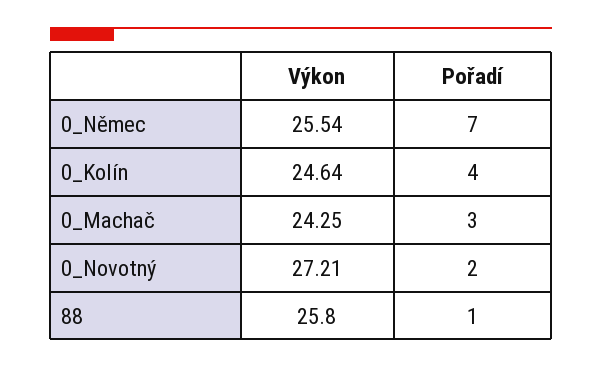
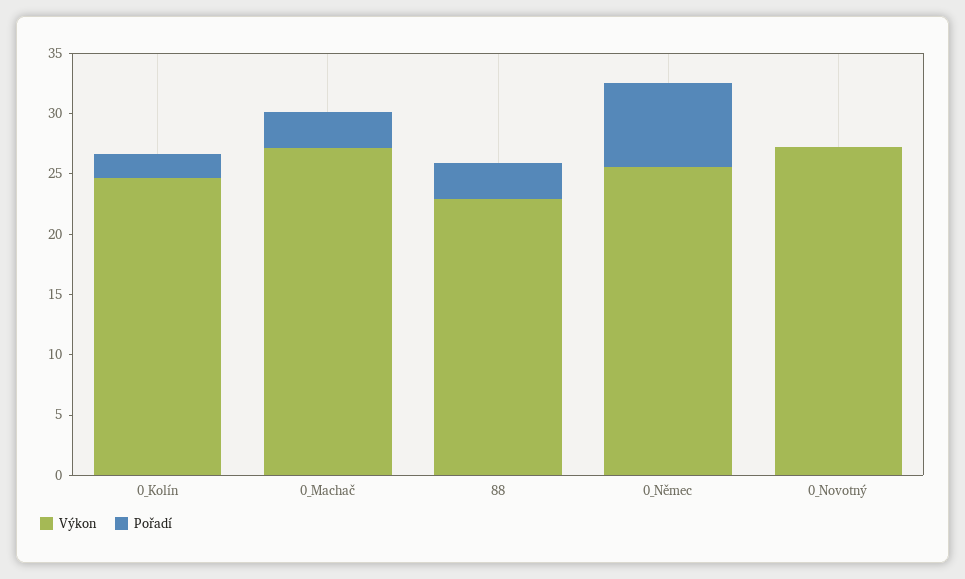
  {
    "Výkon": {
      "0_Němec": 25.54,
      "0_Kolín": 24.64,
-     "0_Machač": 24.25,
+     "0_Machač": 27,
      "0_Novotný": 27.21,
-     "88": 25.8
+     "88": 23
    },
    "Pořadí": {
      "0_Němec": 7,
-     "0_Kolín": 4,
+     "0_Kolín": 2,
      "0_Machač": 3,
-     "0_Novotný": 2,
+     "0_Novotný": 0,
-     "88": 1
+     "88": 3
    }
  }

